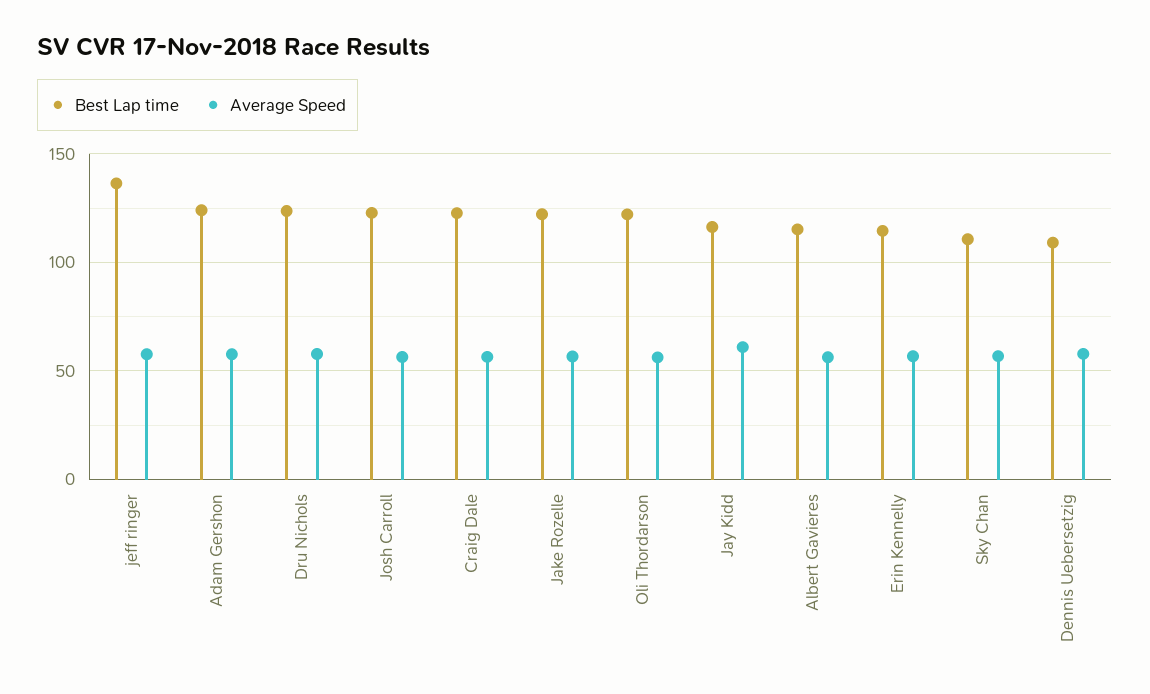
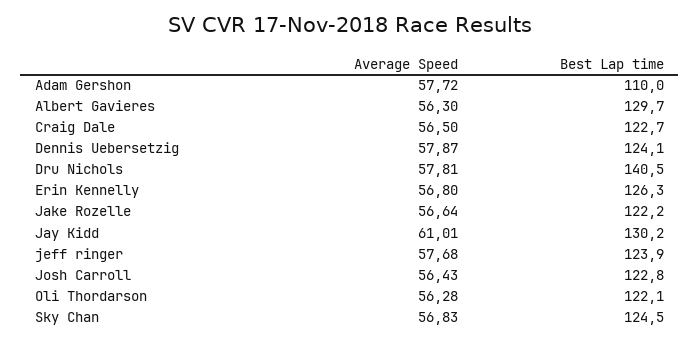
  {
    "Best Lap time": {
-     "jeff ringer": 135,
+     "jeff ringer": 123.9,
-     "Adam Gershon": 125,
+     "Adam Gershon": 110,
-     "Dru Nichols": 125,
+     "Dru Nichols": 140.5,
      "Josh Carroll": 122.8,
      "Craig Dale": 122.7,
      "Jake Rozelle": 122.2,
      "Oli Thordarson": 122.1,
-     "Jay Kidd": 115,
+     "Jay Kidd": 130.2,
-     "Albert Gavieres": 115,
+     "Albert Gavieres": 129.7,
-     "Erin Kennelly": 115,
+     "Erin Kennelly": 126.3,
-     "Sky Chan": 110,
+     "Sky Chan": 124.5,
-     "Dennis Uebersetzig": 110
+     "Dennis Uebersetzig": 124.1
    },
    "Average Speed": {
      "jeff ringer": 57.68,
      "Adam Gershon": 57.72,
      "Dru Nichols": 57.81,
      "Josh Carroll": 56.43,
      "Craig Dale": 56.5,
      "Jake Rozelle": 56.64,
      "Oli Thordarson": 56.28,
      "Jay Kidd": 61.01,
      "Albert Gavieres": 56.3,
      "Erin Kennelly": 56.8,
      "Sky Chan": 56.83,
      "Dennis Uebersetzig": 57.87
    }
  }

